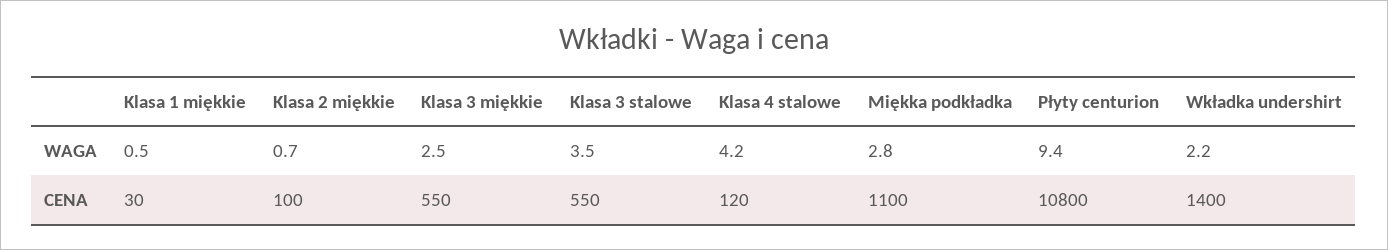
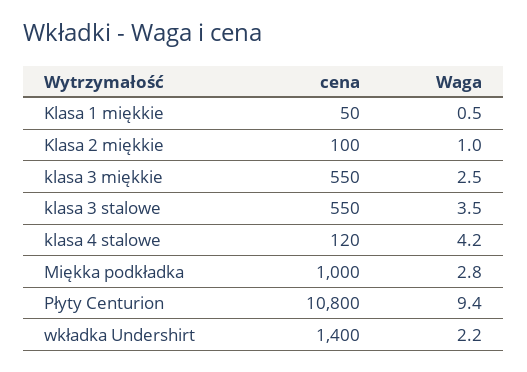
  {
    "Klasa 1 miękkie": {
      "WAGA": 0.5,
-     "CENA": 30
+     "CENA": 50
    },
    "Klasa 2 miękkie": {
-     "WAGA": 0.7,
+     "WAGA": 1,
      "CENA": 100
    },
    "Klasa 3 miękkie": {
      "WAGA": 2.5,
      "CENA": 550
    },
    "Klasa 3 stalowe": {
      "WAGA": 3.5,
      "CENA": 550
    },
    "Klasa 4 stalowe": {
      "WAGA": 4.2,
      "CENA": 120
    },
    "Miękka podkładka": {
      "WAGA": 2.8,
-     "CENA": 1100
+     "CENA": 1000
    },
    "Płyty centurion": {
      "WAGA": 9.4,
      "CENA": 10800
    },
    "Wkładka undershirt": {
      "WAGA": 2.2,
      "CENA": 1400
    }
  }

